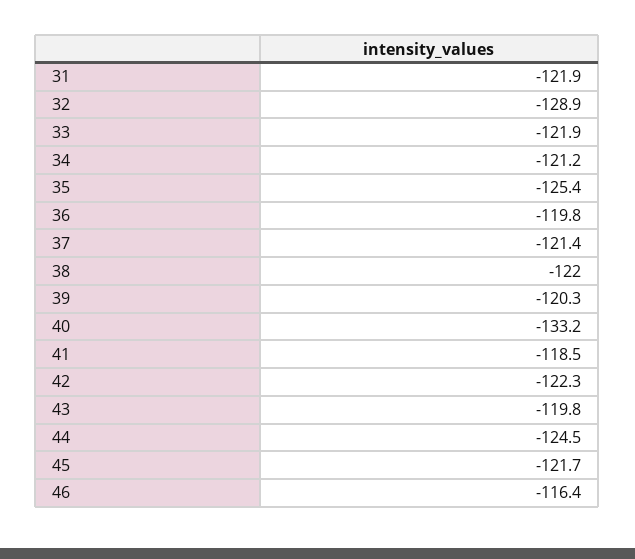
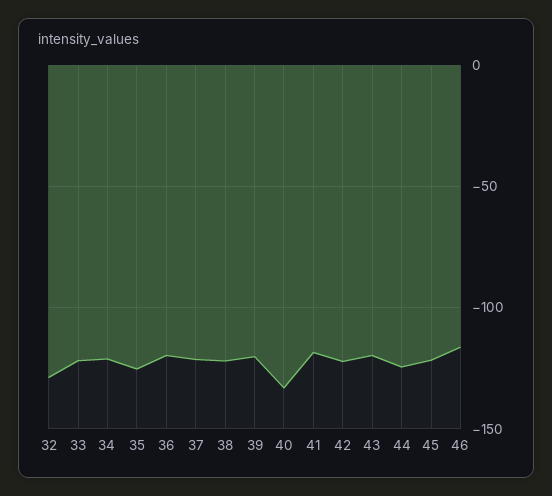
  {
-   "31": -121.9,
    "32": -128.9,
    "33": -121.9,
    "34": -121.2,
    "35": -125.4,
    "36": -119.8,
    "37": -121.4,
    "38": -122,
    "39": -120.3,
    "40": -133.2,
    "41": -118.5,
    "42": -122.3,
    "43": -119.8,
    "44": -124.5,
    "45": -121.7,
    "46": -116.4
  }

